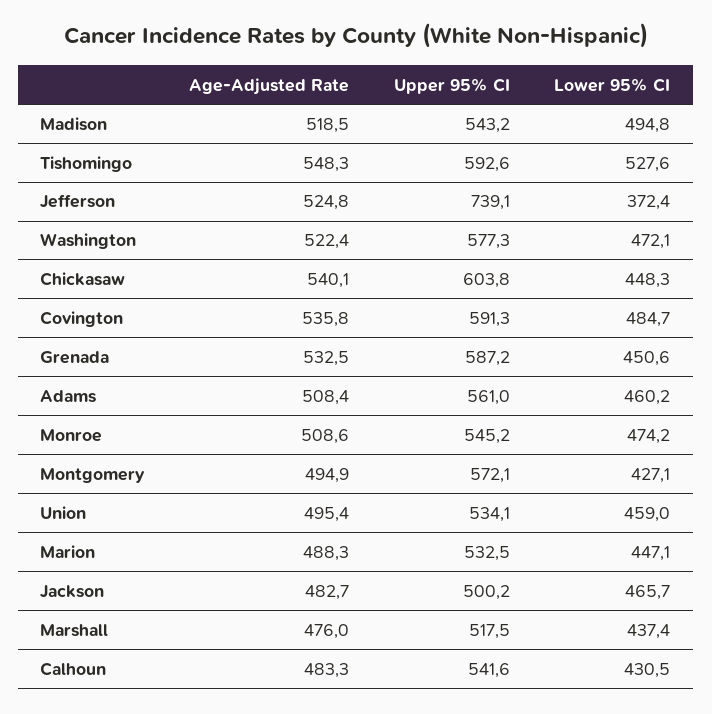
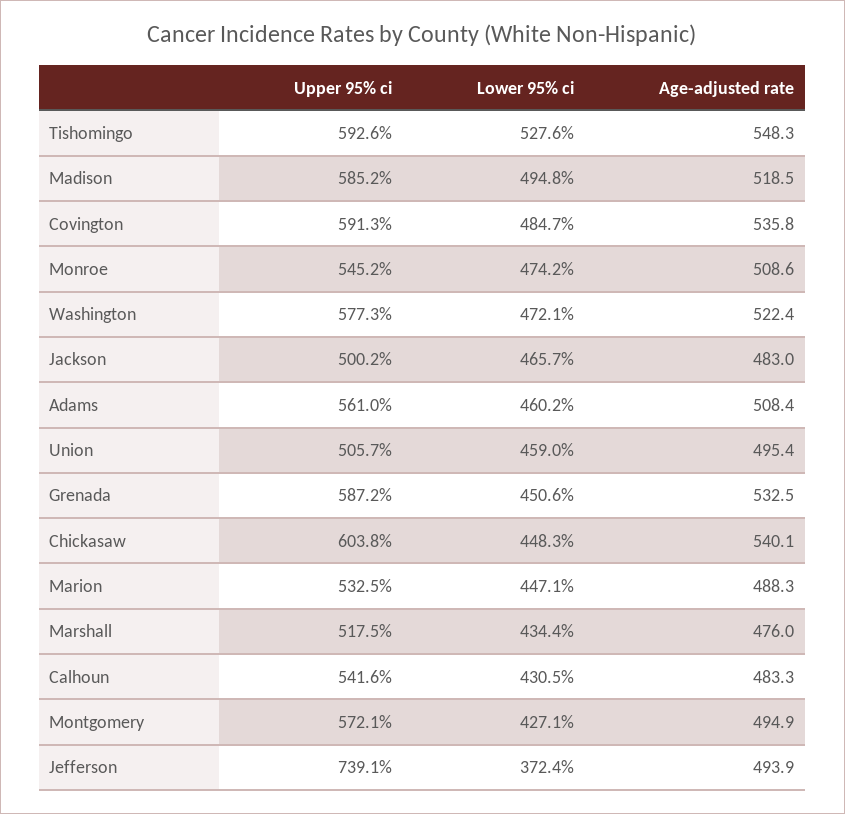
  {
    "Age-Adjusted Rate": {
      "Madison": 518.5,
      "Tishomingo": 548.3,
-     "Jefferson": 524.8,
+     "Jefferson": 493.9,
      "Washington": 522.4,
      "Chickasaw": 540.1,
      "Covington": 535.8,
      "Grenada": 532.5,
      "Adams": 508.4,
      "Monroe": 508.6,
      "Montgomery": 494.9,
      "Union": 495.4,
      "Marion": 488.3,
-     "Jackson": 482.7,
+     "Jackson": 483,
      "Marshall": 476,
      "Calhoun": 483.3
    },
    "Upper 95% CI": {
-     "Madison": 543.2,
+     "Madison": 585.2,
      "Tishomingo": 592.6,
      "Jefferson": 739.1,
      "Washington": 577.3,
      "Chickasaw": 603.8,
      "Covington": 591.3,
      "Grenada": 587.2,
      "Adams": 561,
      "Monroe": 545.2,
      "Montgomery": 572.1,
-     "Union": 534.1,
+     "Union": 505.7,
      "Marion": 532.5,
      "Jackson": 500.2,
      "Marshall": 517.5,
      "Calhoun": 541.6
    },
    "Lower 95% CI": {
      "Madison": 494.8,
      "Tishomingo": 527.6,
      "Jefferson": 372.4,
      "Washington": 472.1,
      "Chickasaw": 448.3,
      "Covington": 484.7,
      "Grenada": 450.6,
      "Adams": 460.2,
      "Monroe": 474.2,
      "Montgomery": 427.1,
      "Union": 459,
      "Marion": 447.1,
      "Jackson": 465.7,
-     "Marshall": 437.4,
+     "Marshall": 434.4,
      "Calhoun": 430.5
    }
  }

